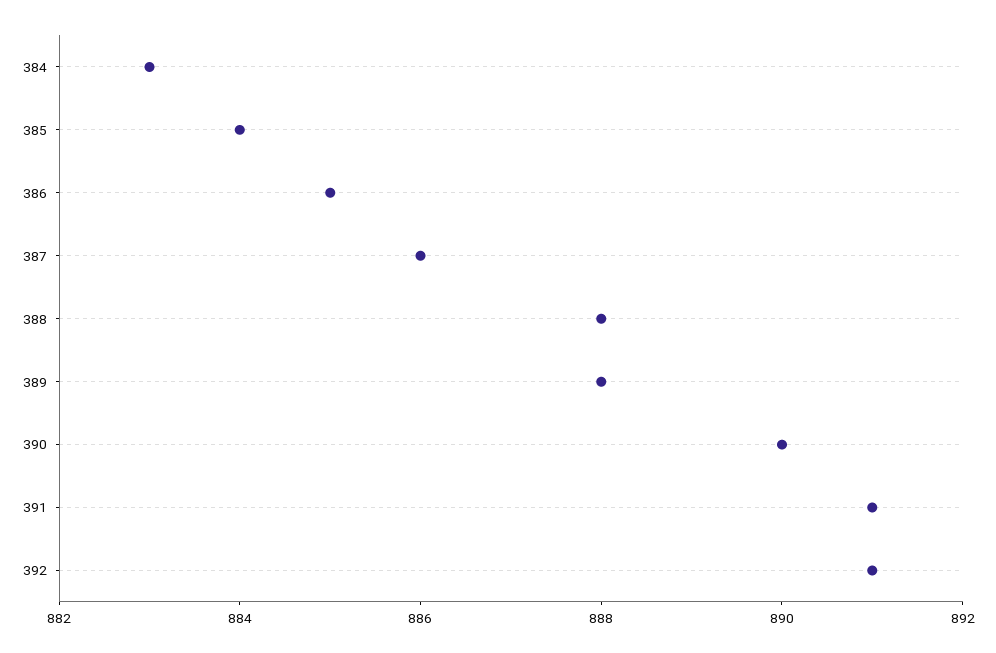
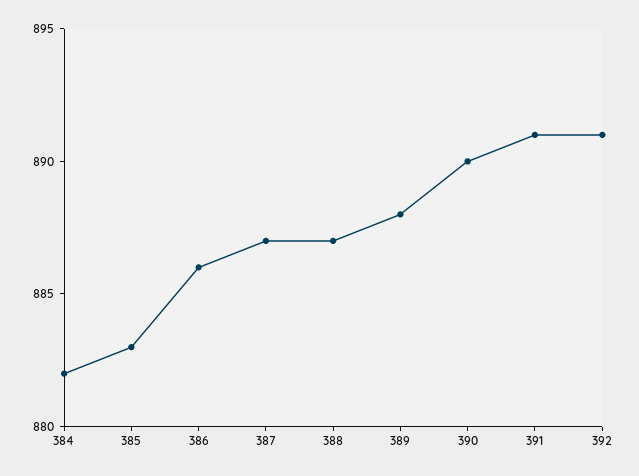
  {
-   "384": 883,
+   "384": 882,
-   "385": 884,
+   "385": 883,
-   "386": 885,
+   "386": 886,
-   "387": 886,
+   "387": 887,
-   "388": 888,
+   "388": 887,
    "389": 888,
    "390": 890,
    "391": 891,
    "392": 891
  }

